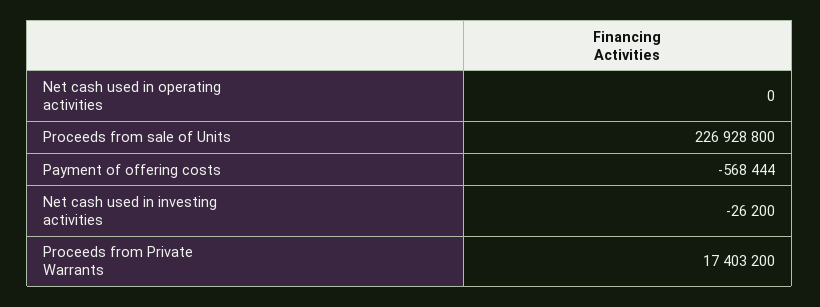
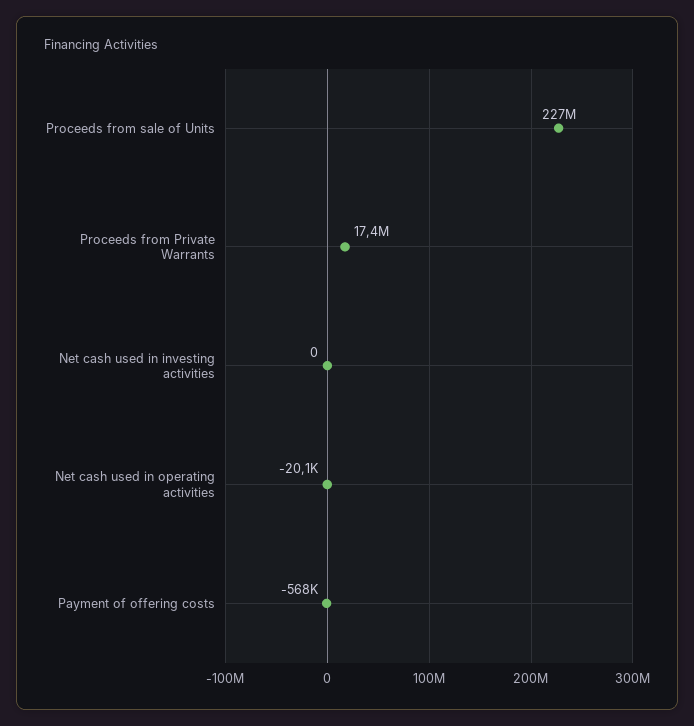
  {
-   "Net cash used in operating activities": 0,
+   "Net cash used in operating activities": -20100,
    "Proceeds from sale of Units": 226928800,
    "Payment of offering costs": -568444,
-   "Net cash used in investing activities": -26200,
+   "Net cash used in investing activities": 0,
    "Proceeds from Private Warrants": 17403200
  }

